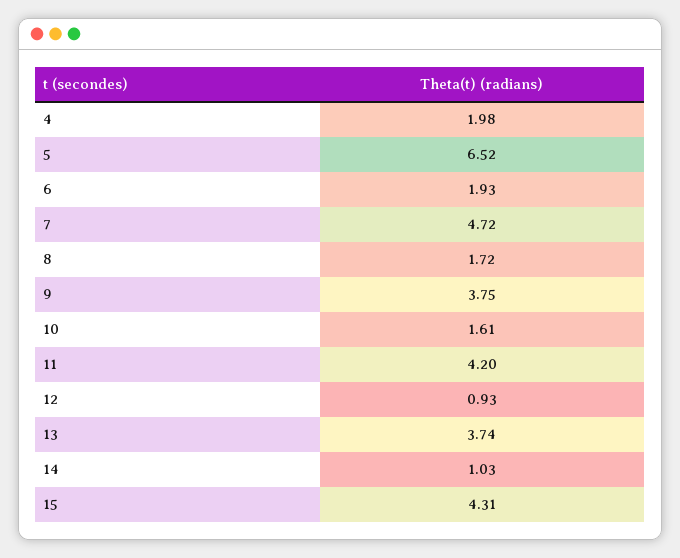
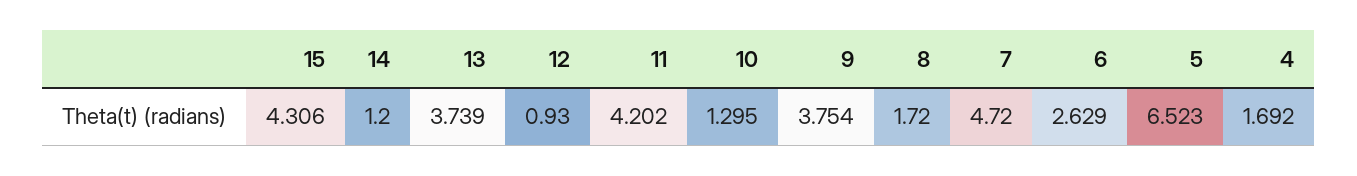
  {
-   "4": 1.98,
+   "4": 1.692,
    "5": 6.523,
-   "6": 1.93,
+   "6": 2.629,
    "7": 4.72,
    "8": 1.72,
    "9": 3.754,
-   "10": 1.61,
+   "10": 1.295,
    "11": 4.202,
    "12": 0.93,
    "13": 3.739,
-   "14": 1.03,
+   "14": 1.2,
    "15": 4.306
  }

